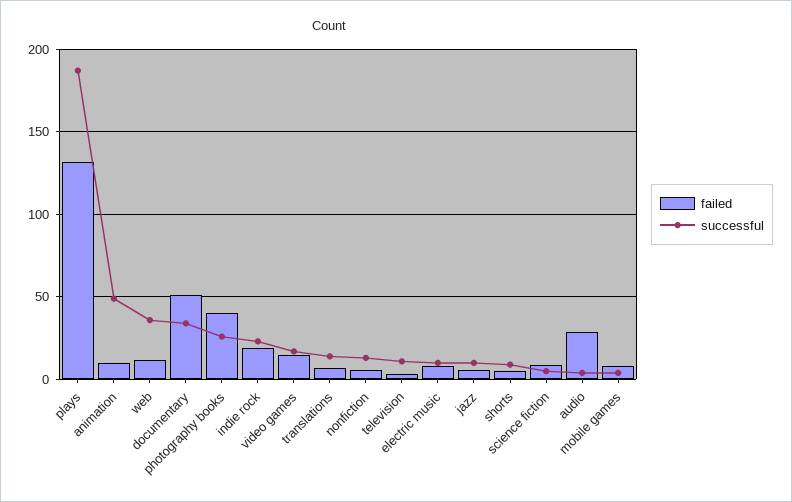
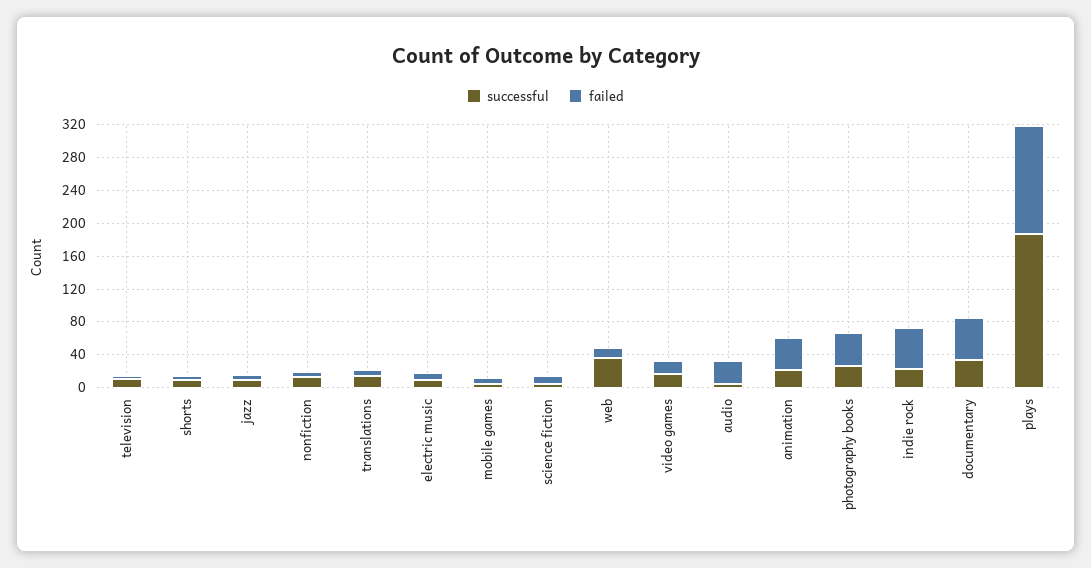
  {
    "failed": {
      "plays": 130,
-     "animation": 10,
+     "animation": 40,
      "web": 10,
      "documentary": 50,
      "photography books": 40,
-     "indie rock": 20,
+     "indie rock": 50,
      "video games": 15,
      "translations": 5,
      "nonfiction": 5,
      "television": 5,
      "electric music": 10,
      "jazz": 5,
      "shorts": 5,
      "science fiction": 10,
      "audio": 30,
      "mobile games": 10
    },
    "successful": {
      "plays": 185,
-     "animation": 50,
+     "animation": 20,
      "web": 35,
      "documentary": 35,
      "photography books": 25,
      "indie rock": 25,
      "video games": 15,
      "translations": 15,
      "nonfiction": 15,
      "television": 10,
      "electric music": 10,
      "jazz": 10,
      "shorts": 10,
      "science fiction": 5,
      "audio": 5,
      "mobile games": 5
    }
  }

